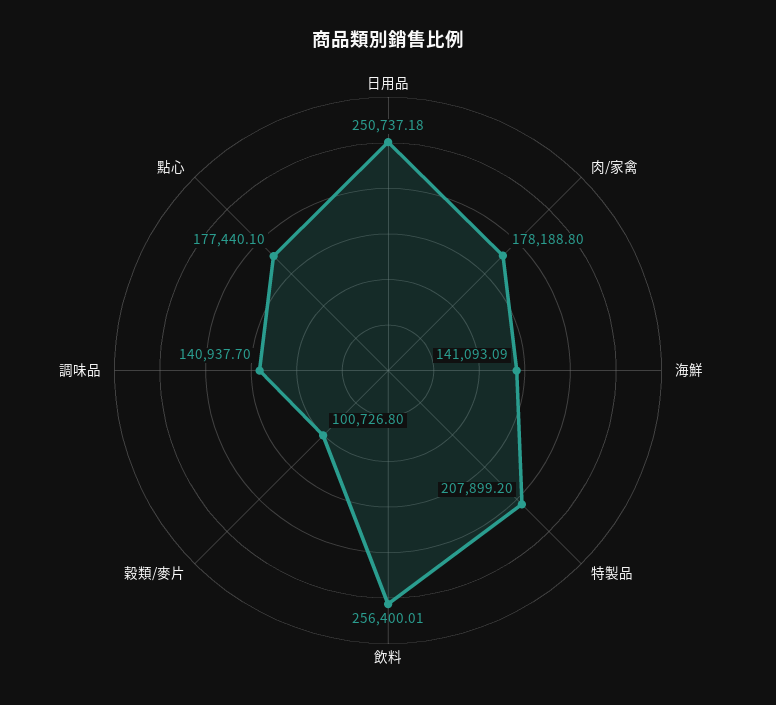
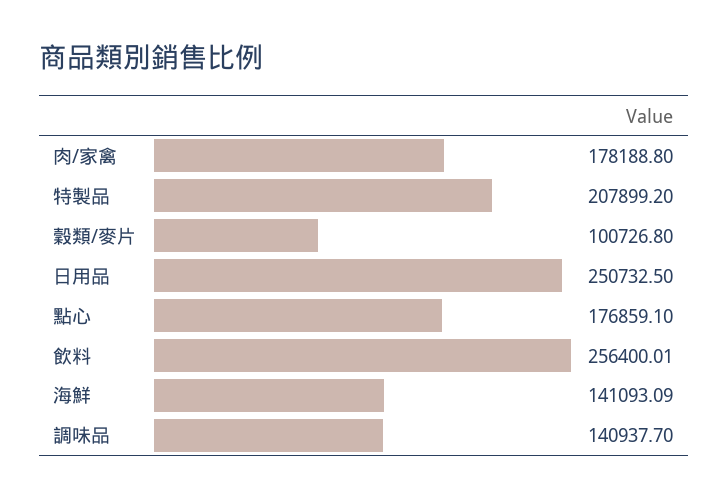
  {
-   "日用品": 250737.18,
+   "日用品": 250732.5,
    "肉/家禽": 178188.8,
    "海鮮": 141093.09,
    "特製品": 207899.2,
    "飲料": 256400.01,
    "穀類/麥片": 100726.8,
    "調味品": 140937.7,
-   "點心": 177440.1
+   "點心": 176859.1
  }

